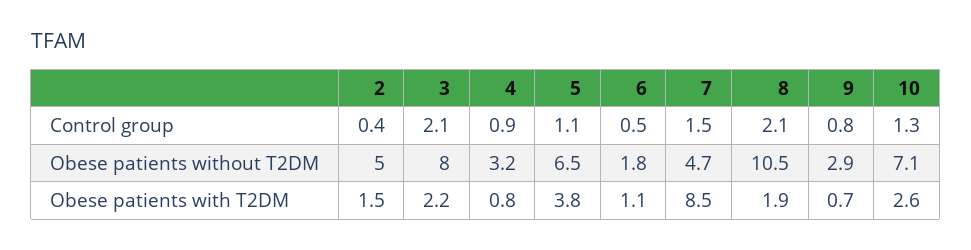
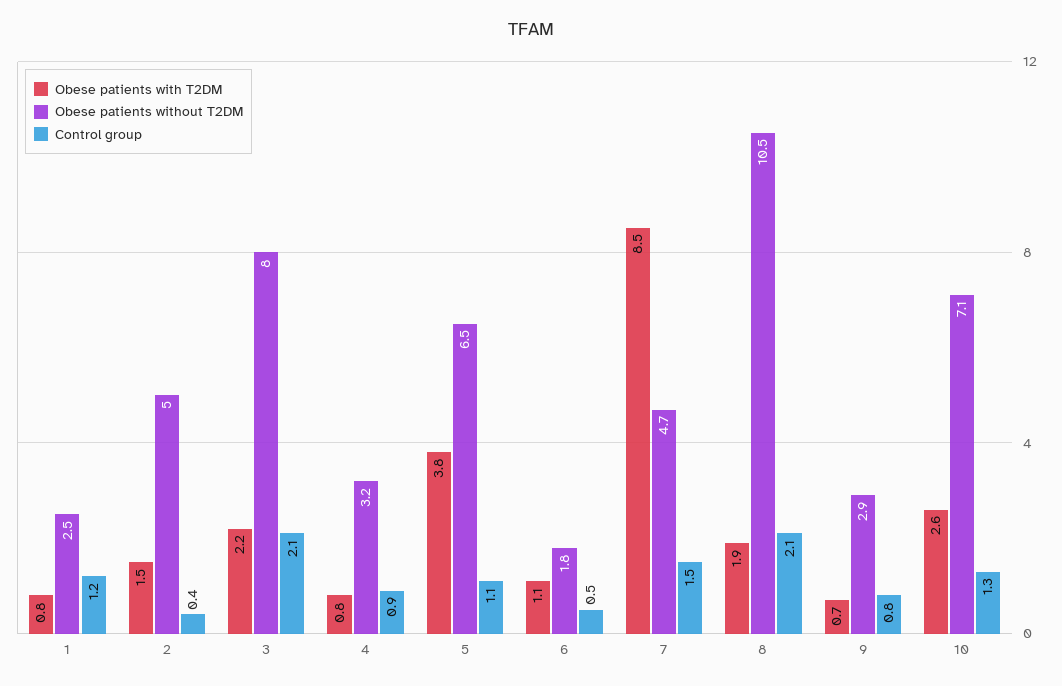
  {
    "Control group": {
      "2": 0.4,
      "3": 2.1,
      "4": 0.9,
      "5": 1.1,
      "6": 0.5,
      "7": 1.5,
      "8": 2.1,
      "9": 0.8,
-     "10": 1.3
+     "10": 1.3,
+     "1": 1.2
    },
    "Obese patients without T2DM": {
      "2": 5,
      "3": 8,
      "4": 3.2,
      "5": 6.5,
      "6": 1.8,
      "7": 4.7,
      "8": 10.5,
      "9": 2.9,
-     "10": 7.1
+     "10": 7.1,
+     "1": 2.5
    },
    "Obese patients with T2DM": {
      "2": 1.5,
      "3": 2.2,
      "4": 0.8,
      "5": 3.8,
      "6": 1.1,
      "7": 8.5,
      "8": 1.9,
      "9": 0.7,
-     "10": 2.6
+     "10": 2.6,
+     "1": 0.8
    }
  }

